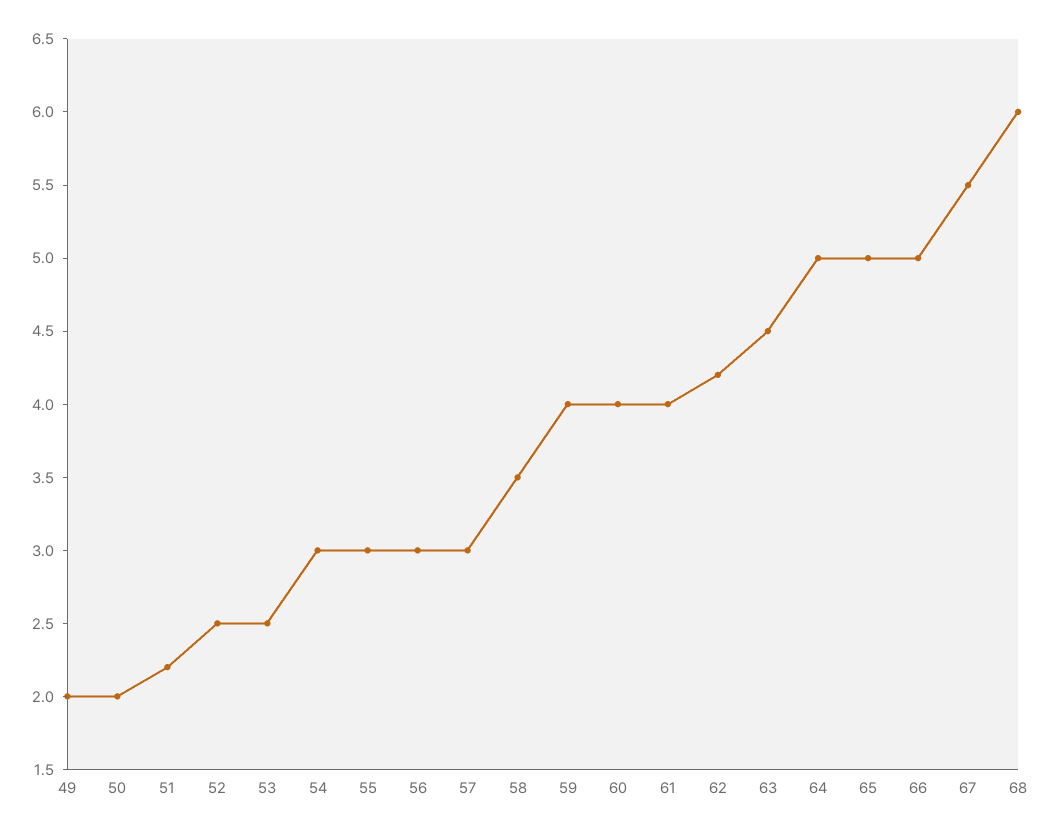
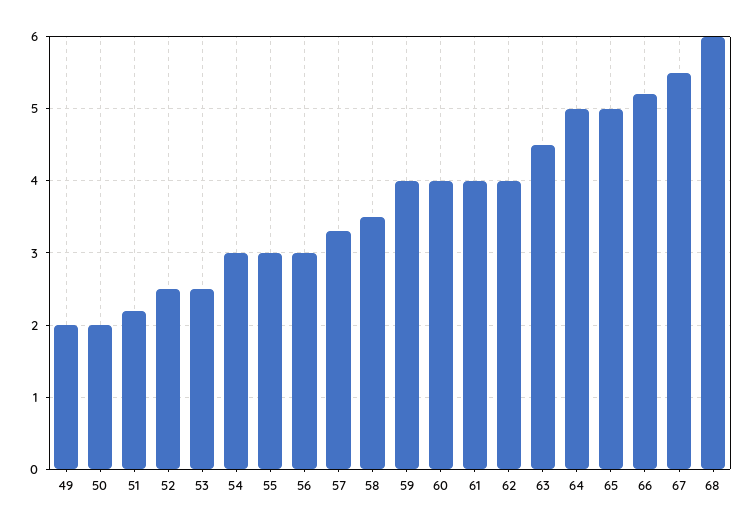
  {
    "49": 2,
    "50": 2,
    "51": 2.2,
    "52": 2.5,
    "53": 2.5,
    "54": 3,
    "55": 3,
    "56": 3,
-   "57": 3,
+   "57": 3.3,
    "58": 3.5,
    "59": 4,
    "60": 4,
    "61": 4,
-   "62": 4.2,
+   "62": 4,
    "63": 4.5,
    "64": 5,
    "65": 5,
-   "66": 5,
+   "66": 5.2,
    "67": 5.5,
    "68": 6
  }

